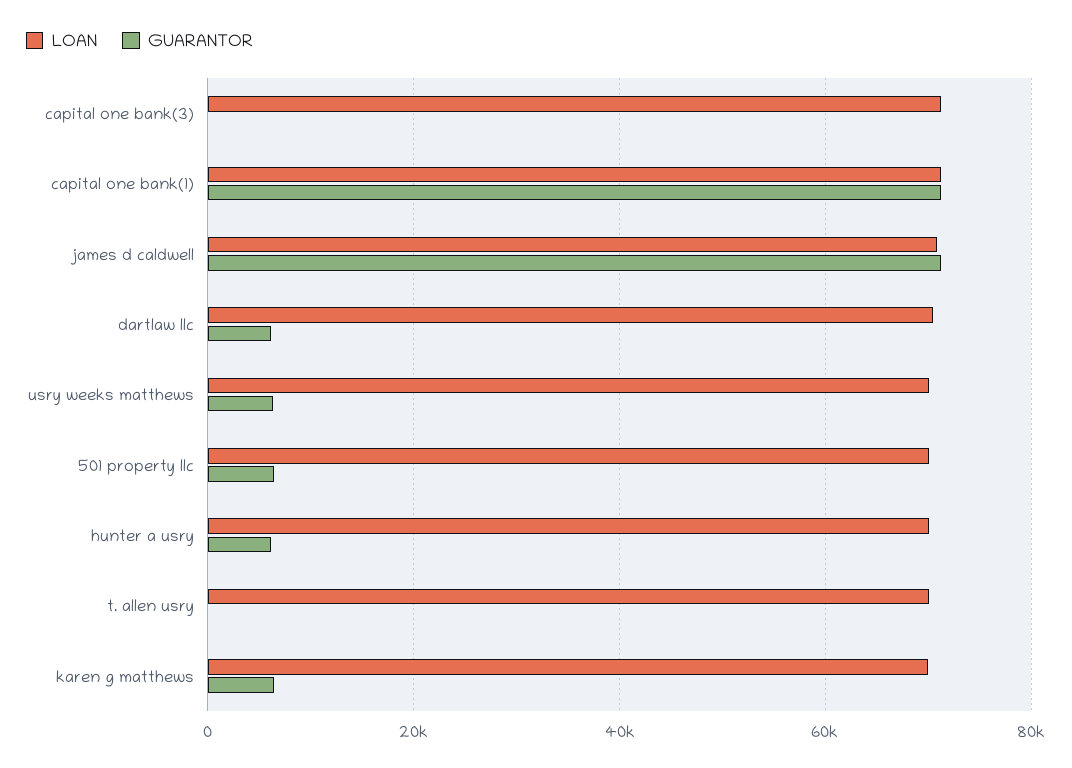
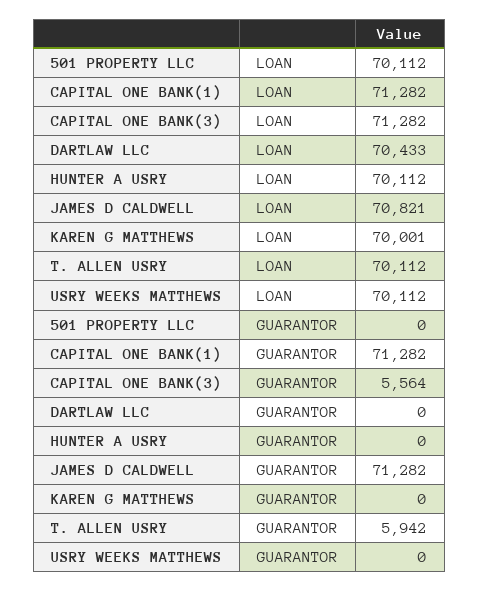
  {
    "LOAN": {
      "capital one bank(3)": 71282,
      "capital one bank(1)": 71282,
      "james d caldwell": 70821,
      "dartlaw llc": 70433,
      "usry weeks matthews": 70112,
      "501 property llc": 70112,
      "hunter a usry": 70112,
      "t. allen usry": 70112,
      "karen g matthews": 70001
    },
    "GUARANTOR": {
-     "capital one bank(3)": 0,
+     "capital one bank(3)": 5564,
      "capital one bank(1)": 71282,
      "james d caldwell": 71282,
-     "dartlaw llc": 6000,
+     "dartlaw llc": 0,
-     "usry weeks matthews": 6000,
+     "usry weeks matthews": 0,
-     "501 property llc": 6000,
+     "501 property llc": 0,
-     "hunter a usry": 6000,
+     "hunter a usry": 0,
-     "t. allen usry": 0,
+     "t. allen usry": 5942,
-     "karen g matthews": 6000
+     "karen g matthews": 0
    }
  }

